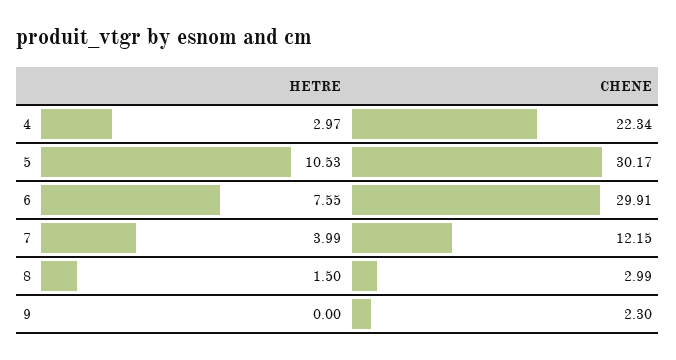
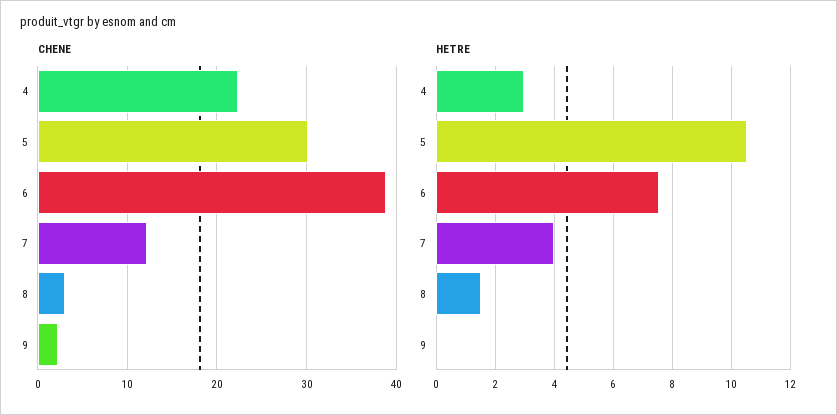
  {
    "HETRE": {
      "4": 2.97,
      "5": 10.53,
      "6": 7.55,
      "7": 3.99,
      "8": 1.5,
      "9": 0
    },
    "CHENE": {
      "4": 22.34,
      "5": 30.17,
-     "6": 29.91,
+     "6": 39,
      "7": 12.15,
      "8": 2.99,
      "9": 2.3
    }
  }

